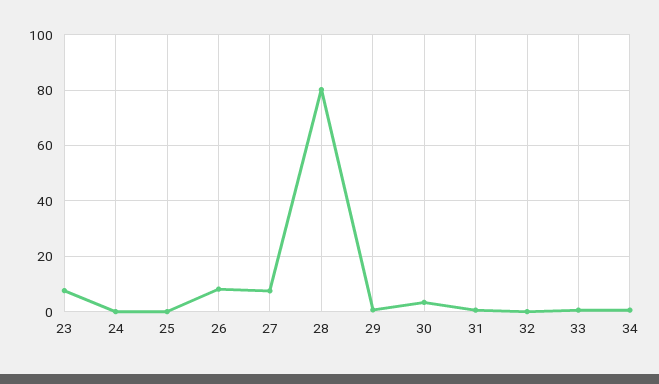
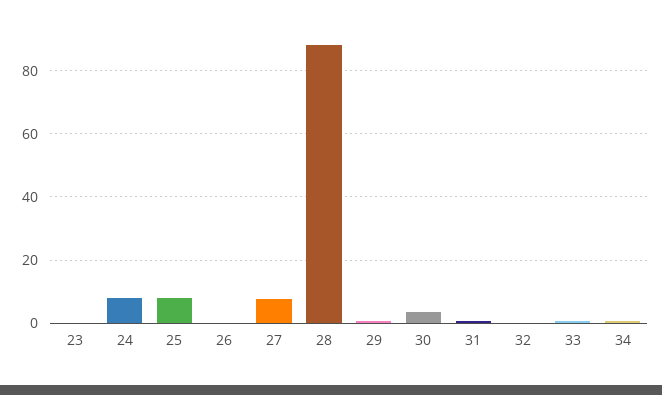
  {
-   "23": 7.5,
+   "23": 0,
-   "24": 0,
+   "24": 8,
-   "25": 0,
+   "25": 8,
-   "26": 7.5,
+   "26": 0,
    "27": 8,
-   "28": 80,
+   "28": 88,
    "29": 0,
    "30": 4,
    "31": 0,
    "32": 0,
    "33": 0,
    "34": 0
  }

